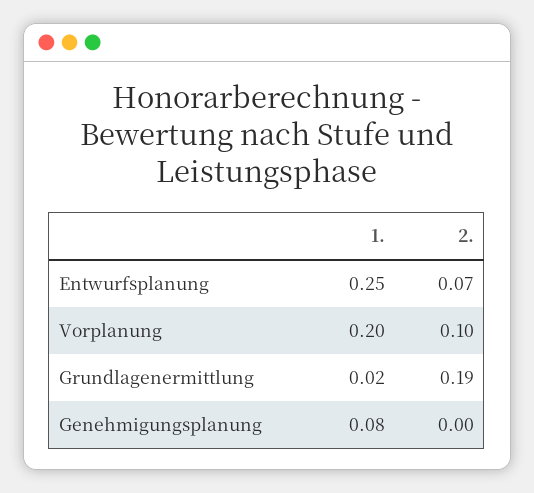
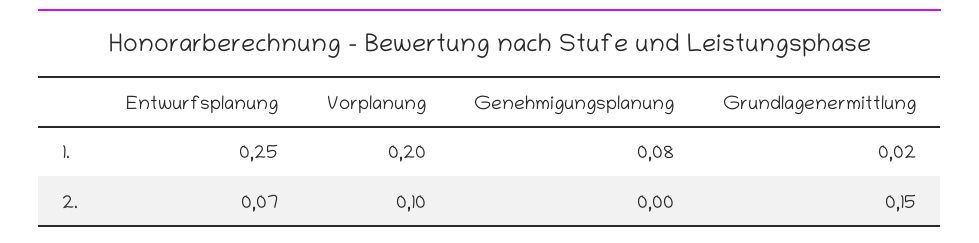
  {
    "1.": {
      "Entwurfsplanung": 0.25,
      "Vorplanung": 0.2,
      "Grundlagenermittlung": 0.02,
      "Genehmigungsplanung": 0.08
    },
    "2.": {
      "Entwurfsplanung": 0.07,
      "Vorplanung": 0.1,
-     "Grundlagenermittlung": 0.19,
+     "Grundlagenermittlung": 0.15,
      "Genehmigungsplanung": 0
    }
  }

